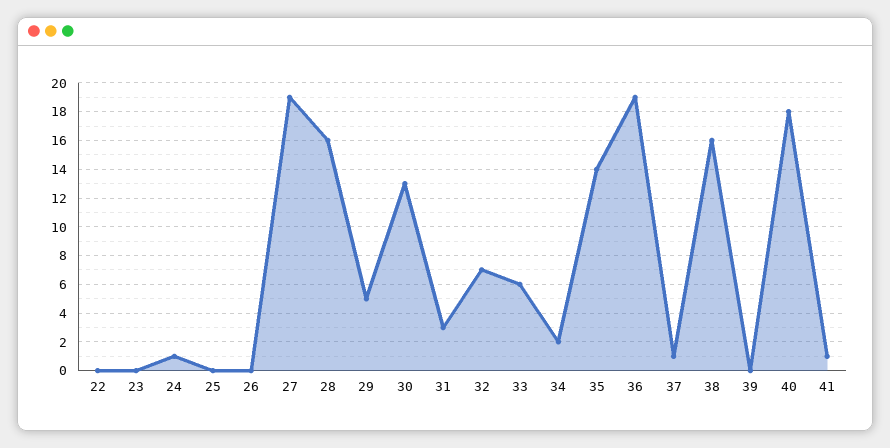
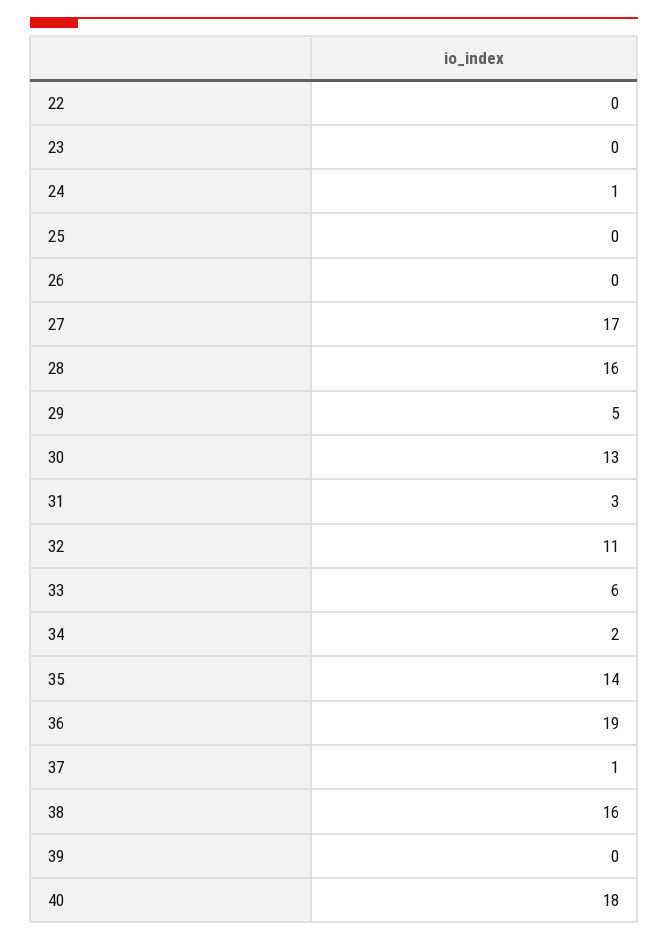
  {
    "22": 0,
    "23": 0,
    "24": 1,
    "25": 0,
    "26": 0,
-   "27": 19,
+   "27": 17,
    "28": 16,
    "29": 5,
    "30": 13,
    "31": 3,
-   "32": 7,
+   "32": 11,
    "33": 6,
    "34": 2,
    "35": 14,
    "36": 19,
    "37": 1,
    "38": 16,
    "39": 0,
-   "40": 18,
+   "40": 18
-   "41": 1
  }

